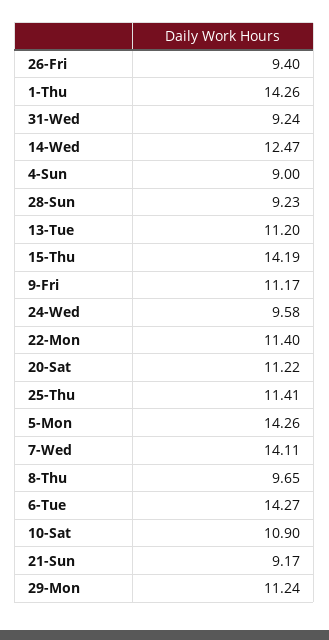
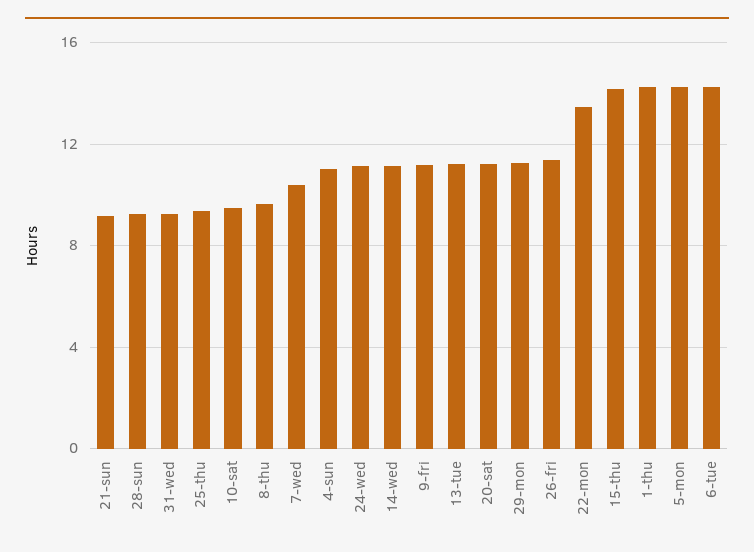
  {
-   "26-Fri": 9.4,
+   "26-Fri": 11.5,
    "1-Thu": 14.26,
    "31-Wed": 9.24,
-   "14-Wed": 12.47,
+   "14-Wed": 11,
-   "4-Sun": 9,
+   "4-Sun": 11,
    "28-Sun": 9.23,
    "13-Tue": 11.2,
    "15-Thu": 14.19,
    "9-Fri": 11.17,
-   "24-Wed": 9.58,
+   "24-Wed": 11,
-   "22-Mon": 11.4,
+   "22-Mon": 13.5,
    "20-Sat": 11.22,
-   "25-Thu": 11.41,
+   "25-Thu": 9.5,
    "5-Mon": 14.26,
-   "7-Wed": 14.11,
+   "7-Wed": 10.5,
    "8-Thu": 9.65,
    "6-Tue": 14.27,
-   "10-Sat": 10.9,
+   "10-Sat": 9.5,
    "21-Sun": 9.17,
    "29-Mon": 11.24
  }

